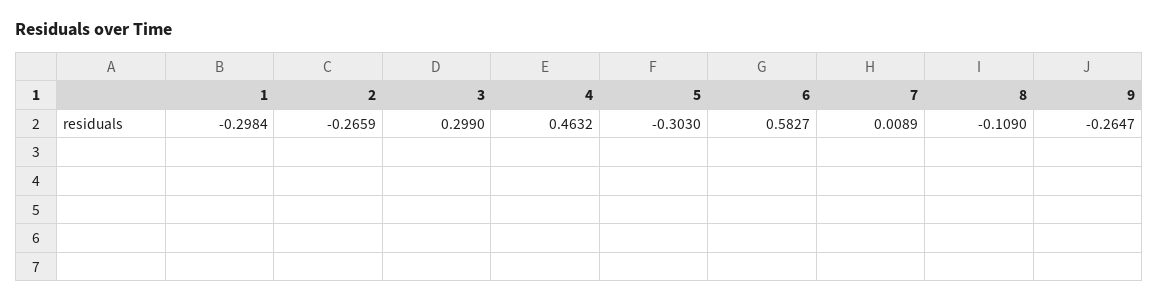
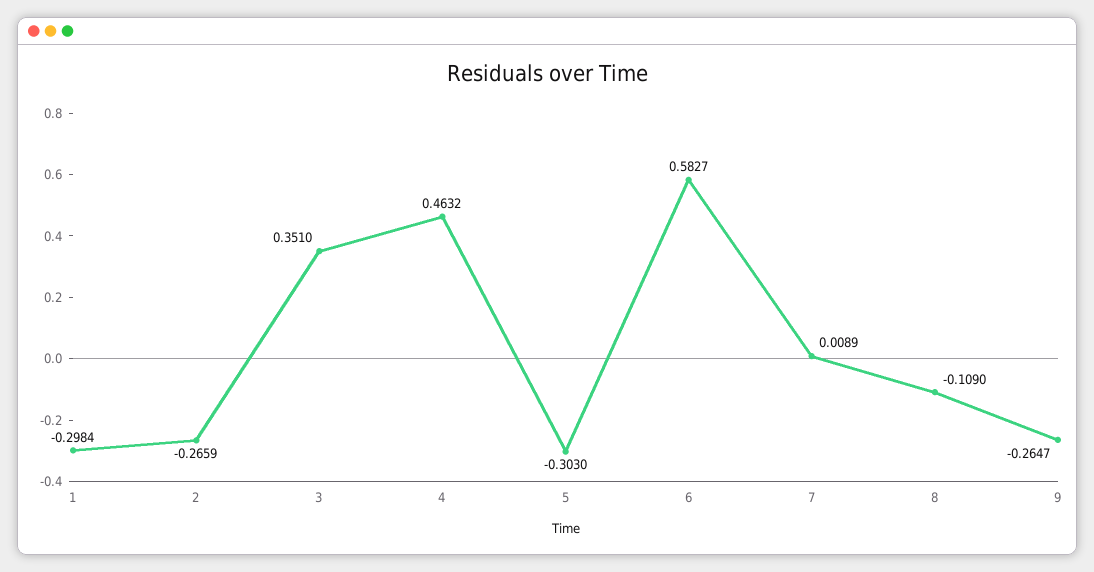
  {
    "1": -0.2984,
    "2": -0.2659,
-   "3": 0.299,
+   "3": 0.351,
    "4": 0.4632,
    "5": -0.303,
    "6": 0.5827,
    "7": 0.0089,
    "8": -0.109,
    "9": -0.2647
  }

